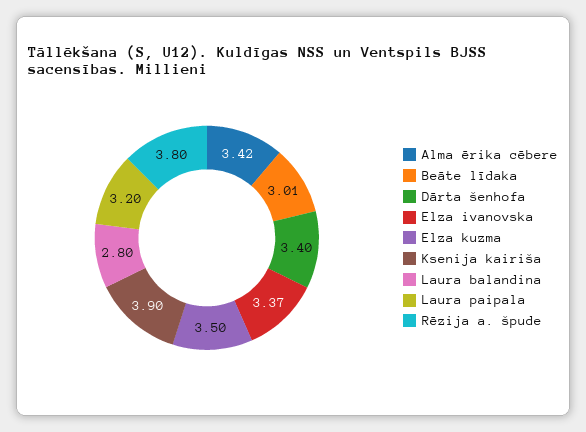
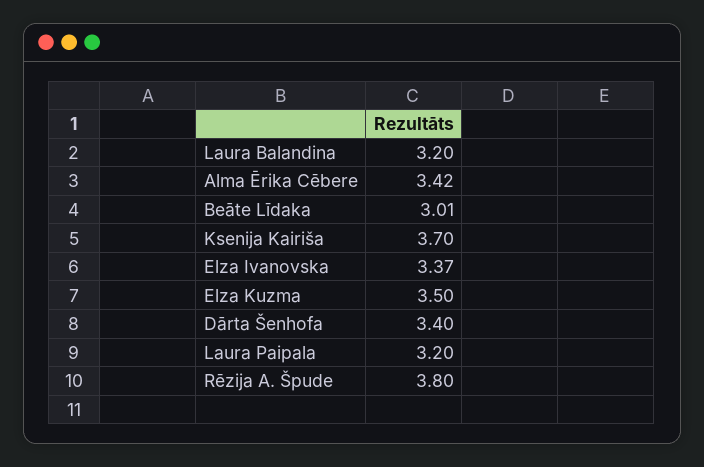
  {
    "Alma ērika cēbere": 3.42,
    "Beāte līdaka": 3.01,
    "Dārta šenhofa": 3.4,
    "Elza ivanovska": 3.37,
    "Elza kuzma": 3.5,
-   "Ksenija kairiša": 3.9,
+   "Ksenija kairiša": 3.7,
-   "Laura balandina": 2.8,
+   "Laura balandina": 3.2,
    "Laura paipala": 3.2,
    "Rēzija a. špude": 3.8
  }

